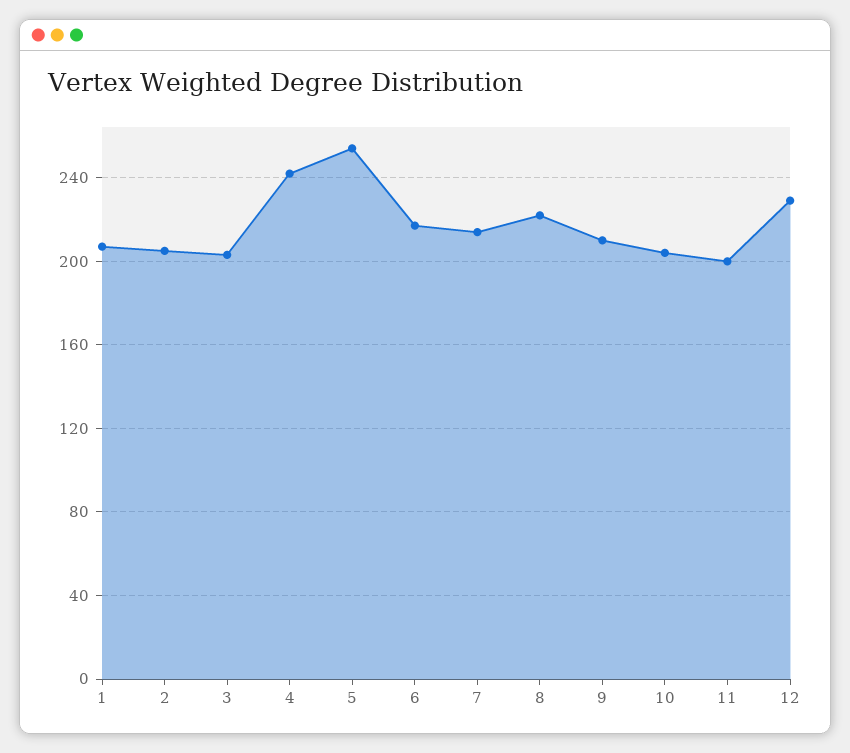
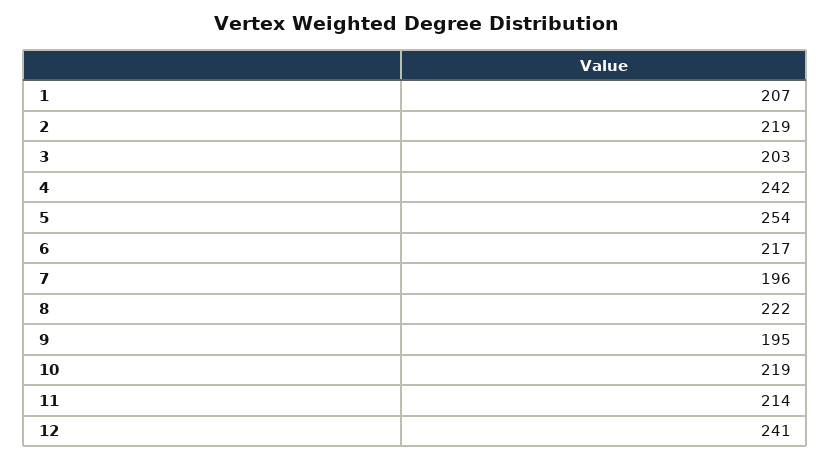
  {
    "1": 207,
-   "2": 205,
+   "2": 219,
    "3": 203,
    "4": 242,
    "5": 254,
    "6": 217,
-   "7": 215,
+   "7": 196,
    "8": 222,
-   "9": 210,
+   "9": 195,
-   "10": 205,
+   "10": 219,
-   "11": 200,
+   "11": 214,
-   "12": 230
+   "12": 241
  }

